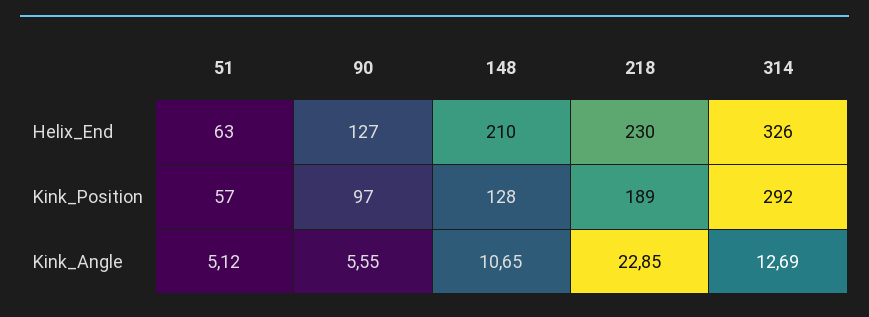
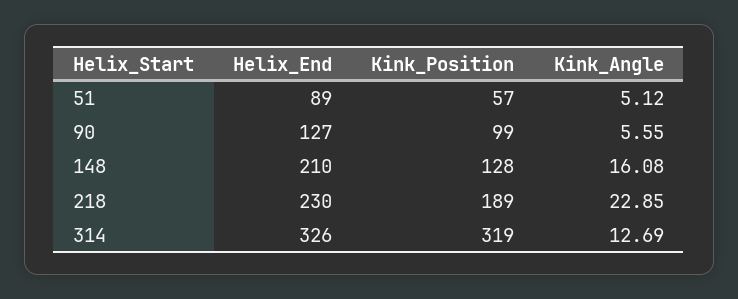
  {
    "51": {
-     "Helix_End": 63,
+     "Helix_End": 89,
      "Kink_Position": 57,
      "Kink_Angle": 5.12
    },
    "90": {
      "Helix_End": 127,
-     "Kink_Position": 97,
+     "Kink_Position": 99,
      "Kink_Angle": 5.55
    },
    "148": {
      "Helix_End": 210,
      "Kink_Position": 128,
-     "Kink_Angle": 10.65
+     "Kink_Angle": 16.08
    },
    "218": {
      "Helix_End": 230,
      "Kink_Position": 189,
      "Kink_Angle": 22.85
    },
    "314": {
      "Helix_End": 326,
-     "Kink_Position": 292,
+     "Kink_Position": 319,
      "Kink_Angle": 12.69
    }
  }

